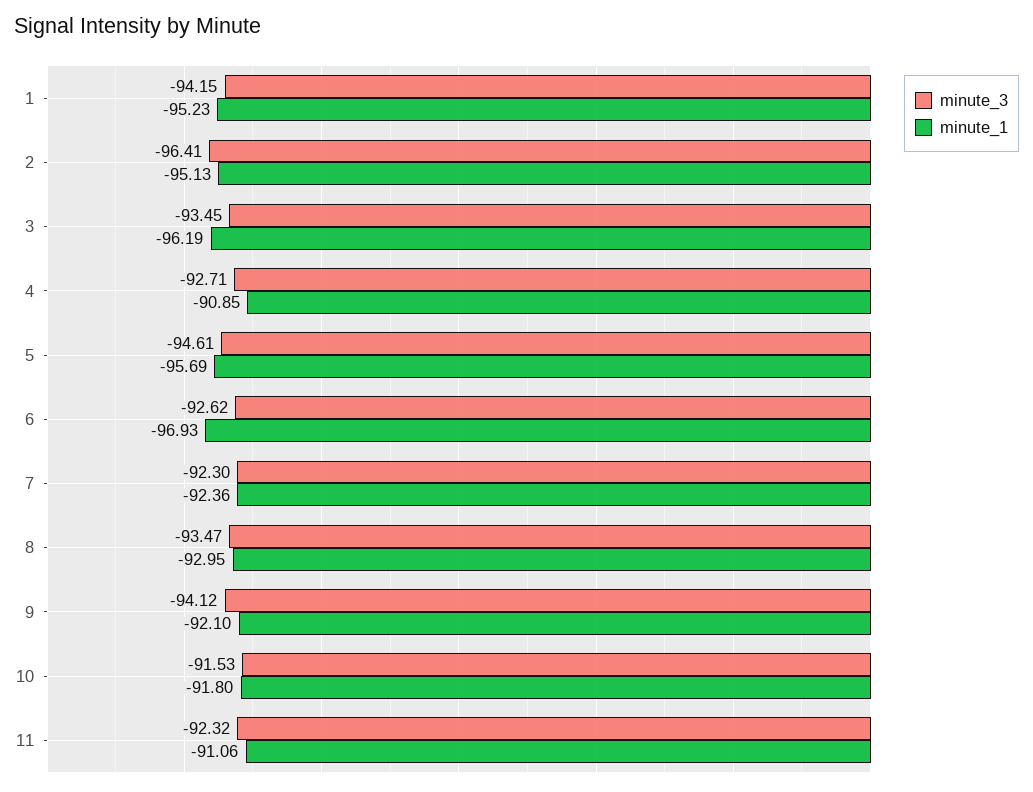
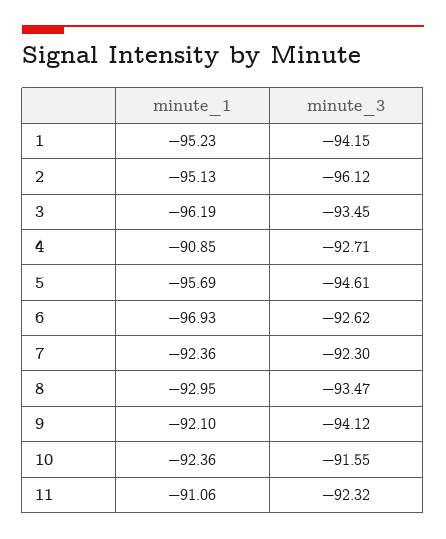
  {
    "minute_3": {
      "1": -94.15,
-     "2": -96.41,
+     "2": -96.12,
      "3": -93.45,
      "4": -92.71,
      "5": -94.61,
      "6": -92.62,
      "7": -92.3,
      "8": -93.47,
      "9": -94.12,
-     "10": -91.53,
+     "10": -91.55,
      "11": -92.32
    },
    "minute_1": {
      "1": -95.23,
      "2": -95.13,
      "3": -96.19,
      "4": -90.85,
      "5": -95.69,
      "6": -96.93,
      "7": -92.36,
      "8": -92.95,
      "9": -92.1,
-     "10": -91.8,
+     "10": -92.36,
      "11": -91.06
    }
  }

